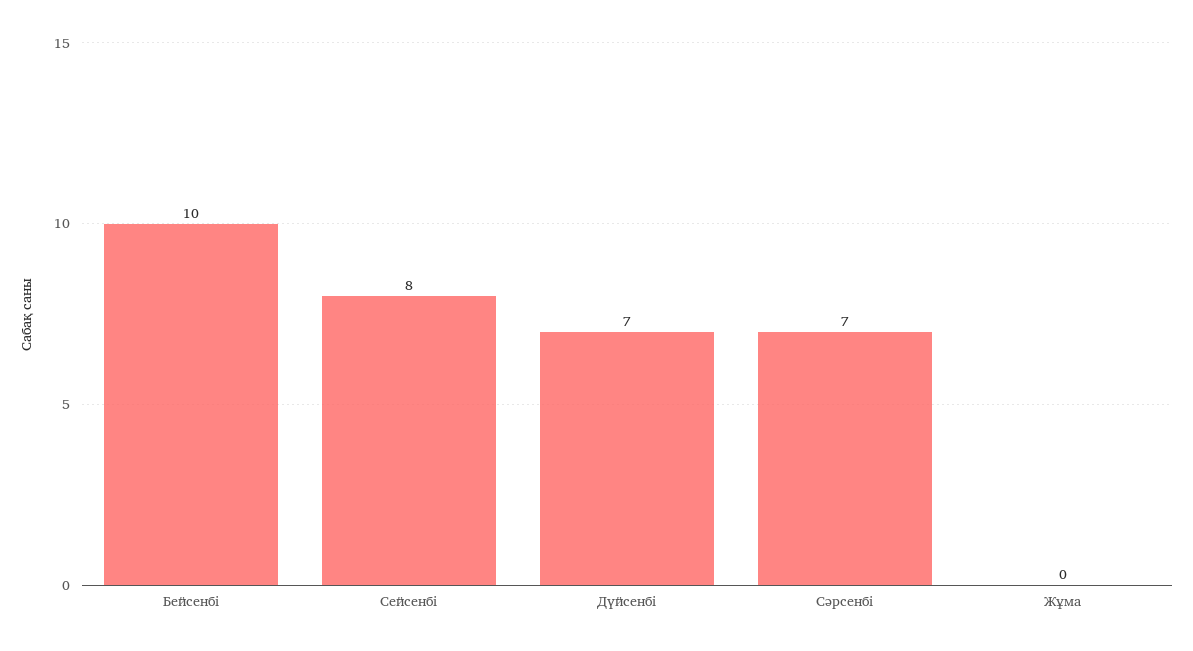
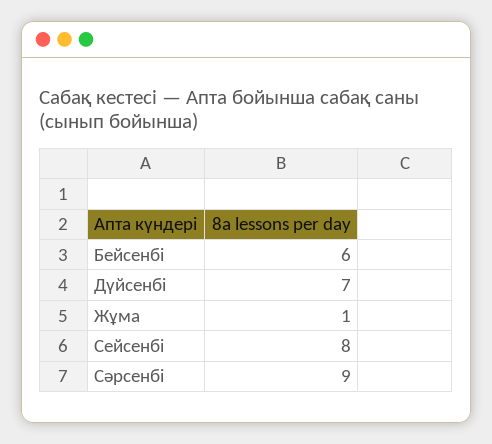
  {
-   "Бейсенбі": 10,
+   "Бейсенбі": 6,
    "Сейсенбі": 8,
    "Дүйсенбі": 7,
-   "Сәрсенбі": 7,
+   "Сәрсенбі": 9,
-   "Жұма": 0
+   "Жұма": 1
  }

